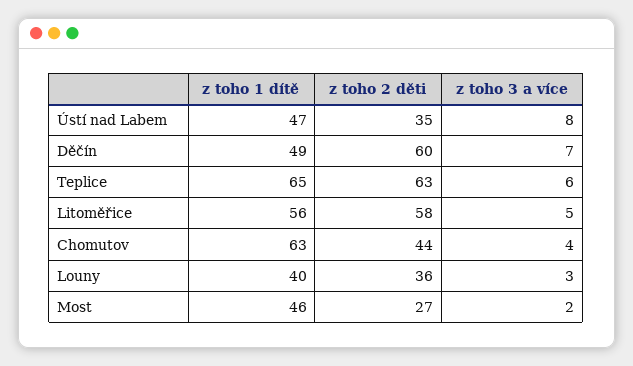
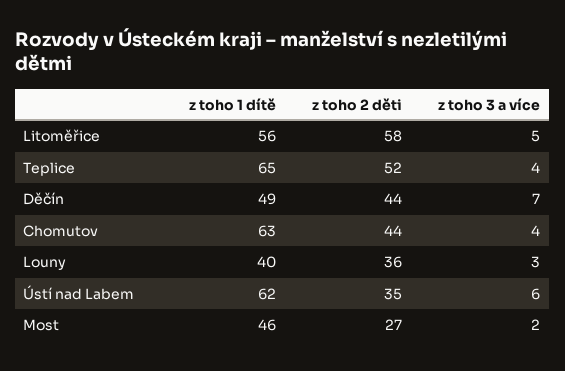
  {
    "z toho 1 dítě": {
-     "Ústí nad Labem": 47,
+     "Ústí nad Labem": 62,
      "Děčín": 49,
      "Teplice": 65,
      "Litoměřice": 56,
      "Chomutov": 63,
      "Louny": 40,
      "Most": 46
    },
    "z toho 2 děti": {
      "Ústí nad Labem": 35,
-     "Děčín": 60,
+     "Děčín": 44,
-     "Teplice": 63,
+     "Teplice": 52,
      "Litoměřice": 58,
      "Chomutov": 44,
      "Louny": 36,
      "Most": 27
    },
    "z toho 3 a více": {
-     "Ústí nad Labem": 8,
+     "Ústí nad Labem": 6,
      "Děčín": 7,
-     "Teplice": 6,
+     "Teplice": 4,
      "Litoměřice": 5,
      "Chomutov": 4,
      "Louny": 3,
      "Most": 2
    }
  }

